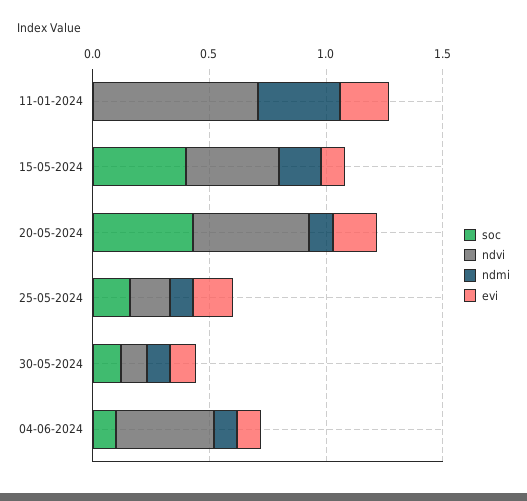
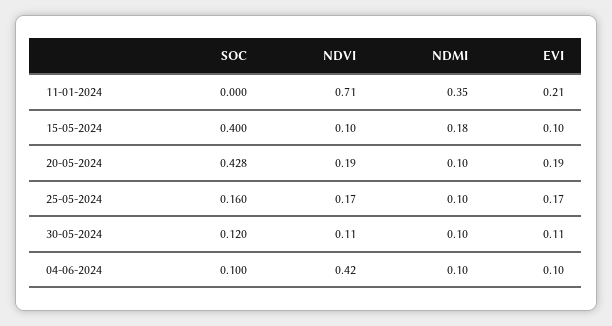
  {
    "soc": {
      "11-01-2024": 0,
      "15-05-2024": 0.4,
      "20-05-2024": 0.428,
      "25-05-2024": 0.16,
      "30-05-2024": 0.12,
      "04-06-2024": 0.1
    },
    "ndvi": {
      "11-01-2024": 0.71,
-     "15-05-2024": 0.4,
+     "15-05-2024": 0.1,
-     "20-05-2024": 0.5,
+     "20-05-2024": 0.19,
      "25-05-2024": 0.17,
      "30-05-2024": 0.11,
      "04-06-2024": 0.42
    },
    "ndmi": {
      "11-01-2024": 0.35,
      "15-05-2024": 0.18,
      "20-05-2024": 0.1,
      "25-05-2024": 0.1,
      "30-05-2024": 0.1,
      "04-06-2024": 0.1
    },
    "evi": {
      "11-01-2024": 0.21,
      "15-05-2024": 0.1,
      "20-05-2024": 0.19,
      "25-05-2024": 0.17,
      "30-05-2024": 0.11,
      "04-06-2024": 0.1
    }
  }

